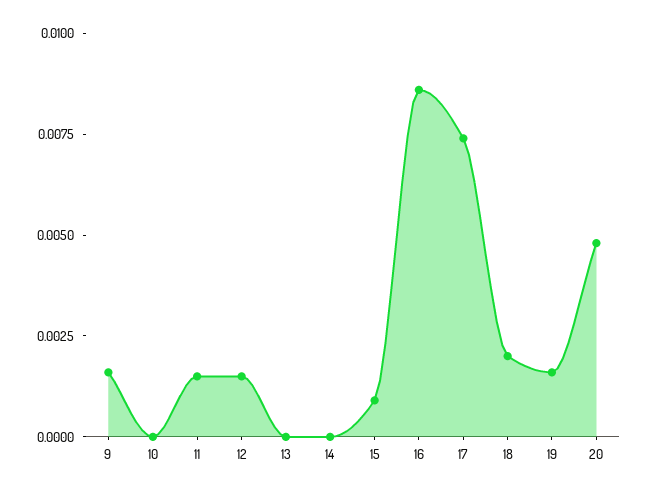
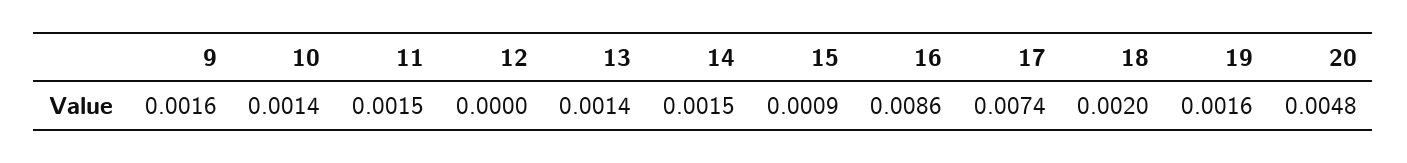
  {
    "9": 0.0016,
-   "10": 0,
+   "10": 0.0014,
    "11": 0.0015,
-   "12": 0.0015,
+   "12": 0,
-   "13": 0,
+   "13": 0.0014,
-   "14": 0,
+   "14": 0.0015,
    "15": 0.0009,
    "16": 0.0086,
    "17": 0.0074,
    "18": 0.002,
    "19": 0.0016,
    "20": 0.0048
  }

